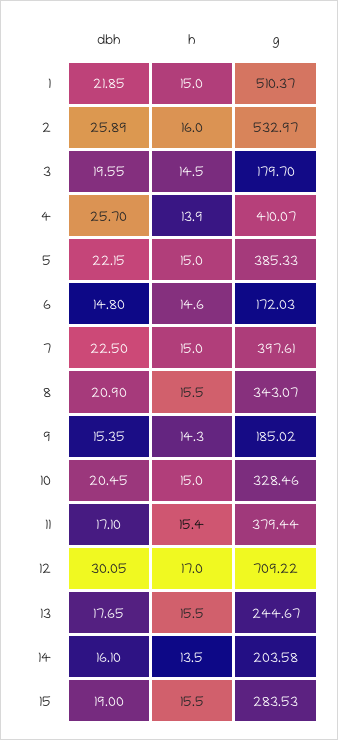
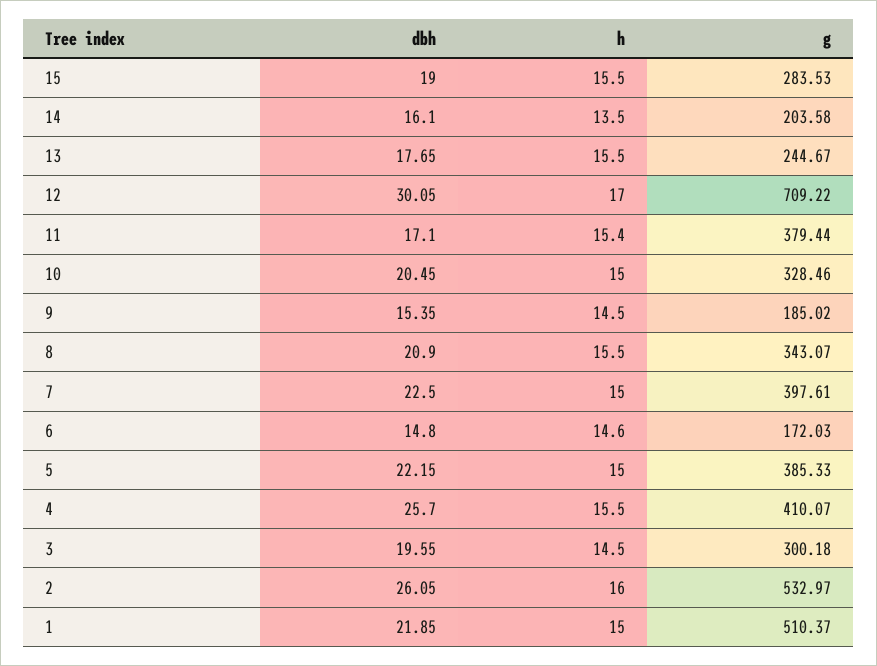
  {
    "dbh": {
      "1": 21.85,
-     "2": 25.89,
+     "2": 26.05,
      "3": 19.55,
      "4": 25.7,
      "5": 22.15,
      "6": 14.8,
      "7": 22.5,
      "8": 20.9,
      "9": 15.35,
      "10": 20.45,
      "11": 17.1,
      "12": 30.05,
      "13": 17.65,
      "14": 16.1,
      "15": 19
    },
    "h": {
      "1": 15,
      "2": 16,
      "3": 14.5,
-     "4": 13.9,
+     "4": 15.5,
      "5": 15,
      "6": 14.6,
      "7": 15,
      "8": 15.5,
-     "9": 14.3,
+     "9": 14.5,
      "10": 15,
      "11": 15.4,
      "12": 17,
      "13": 15.5,
      "14": 13.5,
      "15": 15.5
    },
    "g": {
      "1": 510.37,
      "2": 532.97,
-     "3": 179.7,
+     "3": 300.18,
      "4": 410.07,
      "5": 385.33,
      "6": 172.03,
      "7": 397.61,
      "8": 343.07,
      "9": 185.02,
      "10": 328.46,
      "11": 379.44,
      "12": 709.22,
      "13": 244.67,
      "14": 203.58,
      "15": 283.53
    }
  }

